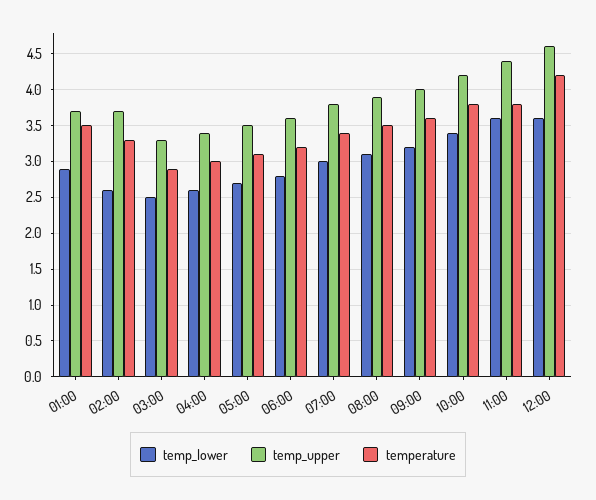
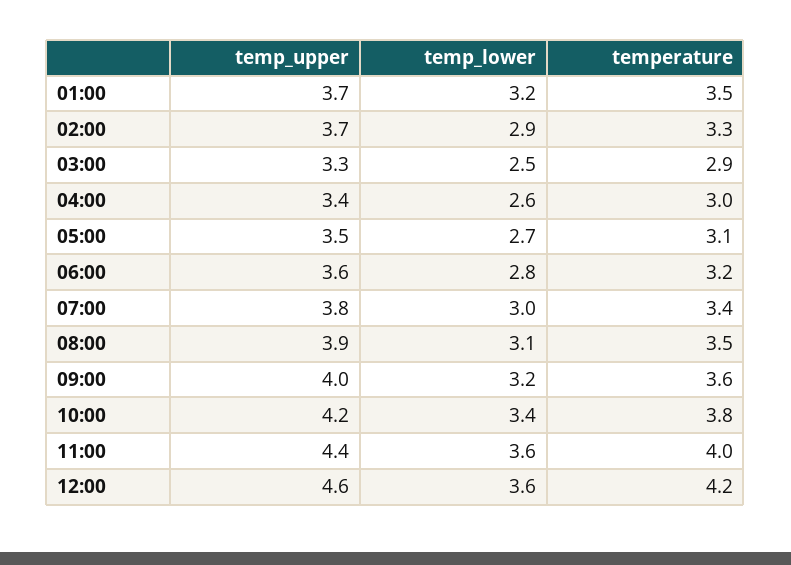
  {
    "temp_lower": {
-     "01:00": 2.9,
+     "01:00": 3.2,
-     "02:00": 2.6,
+     "02:00": 2.9,
      "03:00": 2.5,
      "04:00": 2.6,
      "05:00": 2.7,
      "06:00": 2.8,
      "07:00": 3,
      "08:00": 3.1,
      "09:00": 3.2,
      "10:00": 3.4,
      "11:00": 3.6,
      "12:00": 3.6
    },
    "temp_upper": {
      "01:00": 3.7,
      "02:00": 3.7,
      "03:00": 3.3,
      "04:00": 3.4,
      "05:00": 3.5,
      "06:00": 3.6,
      "07:00": 3.8,
      "08:00": 3.9,
      "09:00": 4,
      "10:00": 4.2,
      "11:00": 4.4,
      "12:00": 4.6
    },
    "temperature": {
      "01:00": 3.5,
      "02:00": 3.3,
      "03:00": 2.9,
      "04:00": 3,
      "05:00": 3.1,
      "06:00": 3.2,
      "07:00": 3.4,
      "08:00": 3.5,
      "09:00": 3.6,
      "10:00": 3.8,
-     "11:00": 3.8,
+     "11:00": 4,
      "12:00": 4.2
    }
  }

